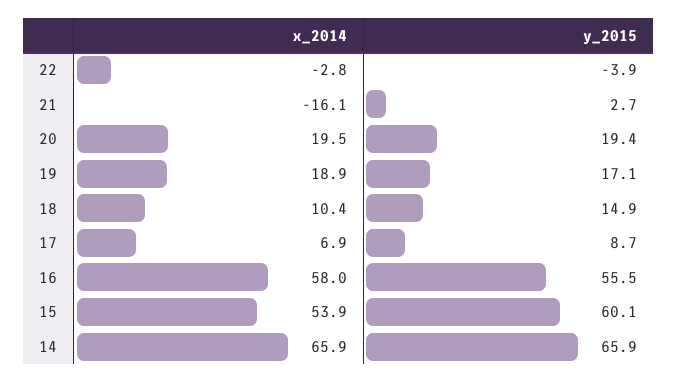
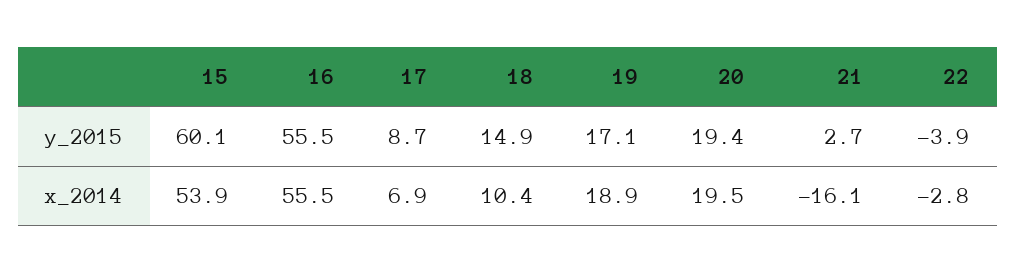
  {
    "x_2014": {
      "22": -2.8,
      "21": -16.1,
      "20": 19.5,
      "19": 18.9,
      "18": 10.4,
      "17": 6.9,
-     "16": 58,
+     "16": 55.5,
-     "15": 53.9,
+     "15": 53.9
-     "14": 65.9
    },
    "y_2015": {
      "22": -3.9,
      "21": 2.7,
      "20": 19.4,
      "19": 17.1,
      "18": 14.9,
      "17": 8.7,
      "16": 55.5,
-     "15": 60.1,
+     "15": 60.1
-     "14": 65.9
    }
  }

